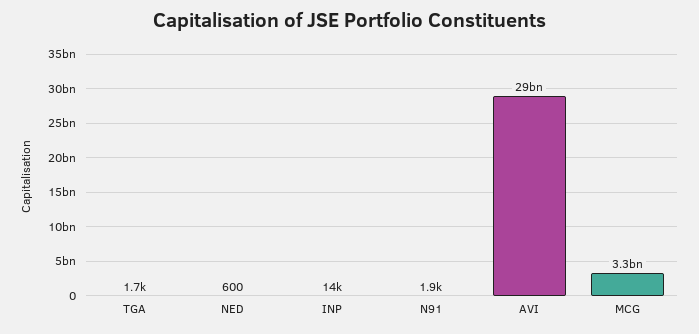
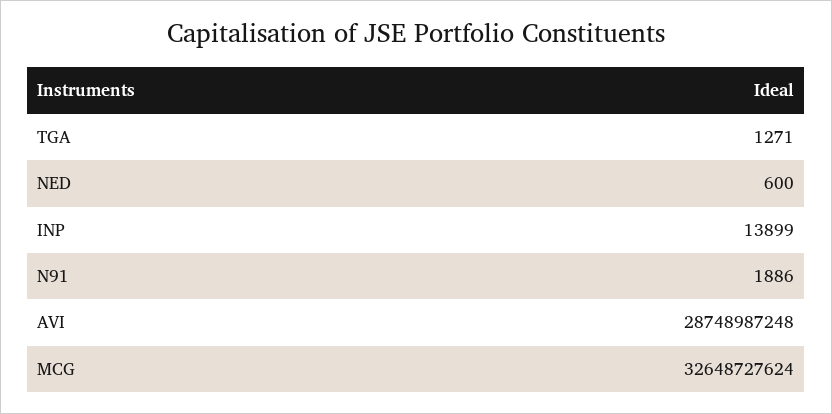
  {
-   "TGA": 1700,
+   "TGA": 1271,
    "NED": 600,
    "INP": 13899,
    "N91": 1886,
    "AVI": 28748987248,
-   "MCG": 3300000000
+   "MCG": 32648727624
  }

